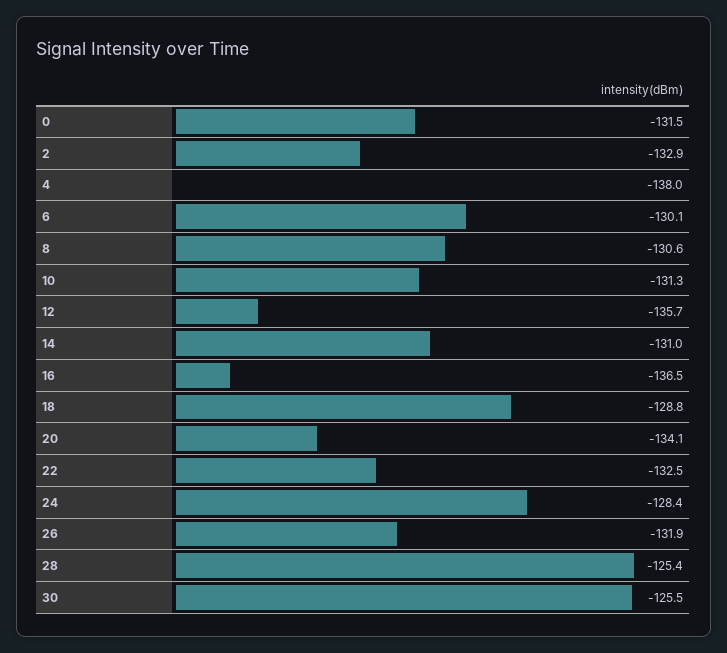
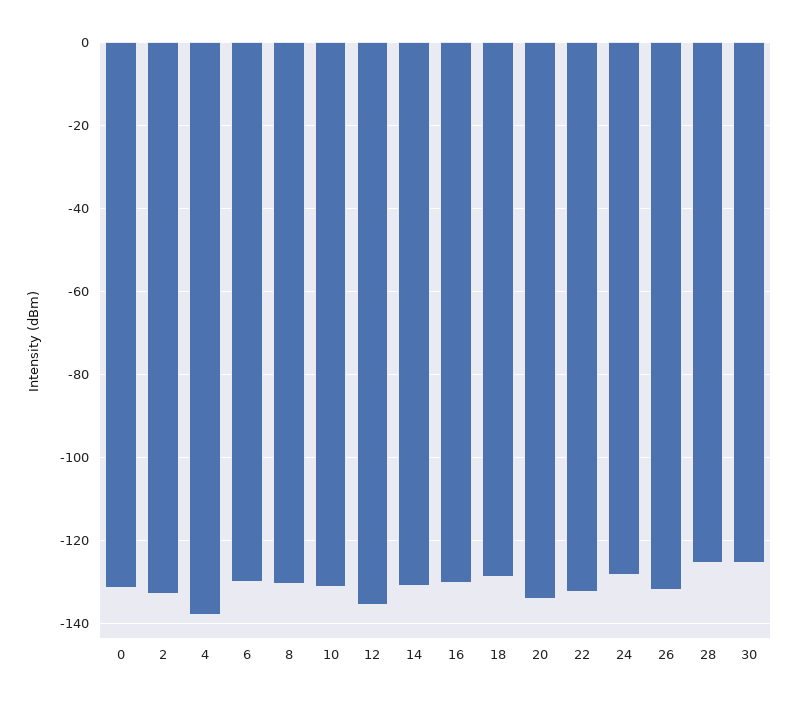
  {
    "0": -131.5,
    "2": -132.9,
    "4": -138,
    "6": -130.1,
    "8": -130.6,
    "10": -131.3,
    "12": -135.7,
    "14": -131,
-   "16": -136.5,
+   "16": -130,
    "18": -128.8,
    "20": -134.1,
    "22": -132.5,
    "24": -128.4,
    "26": -131.9,
    "28": -125.4,
    "30": -125.5
  }

